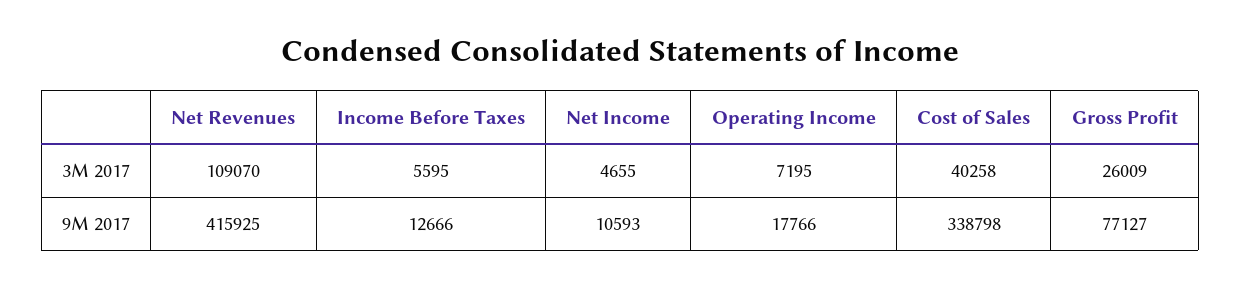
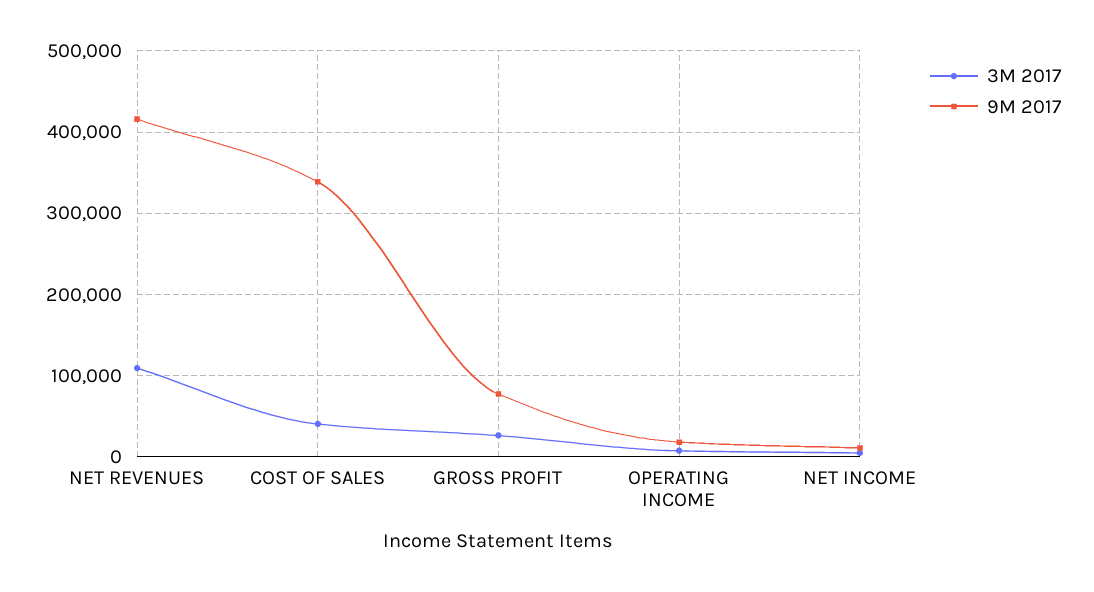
  {
    "3M 2017": {
      "Net Revenues": 109070,
-     "Income Before Taxes": 5595,
      "Net Income": 4655,
      "Operating Income": 7195,
      "Cost of Sales": 40258,
      "Gross Profit": 26009
    },
    "9M 2017": {
      "Net Revenues": 415925,
-     "Income Before Taxes": 12666,
      "Net Income": 10593,
      "Operating Income": 17766,
      "Cost of Sales": 338798,
      "Gross Profit": 77127
    }
  }

